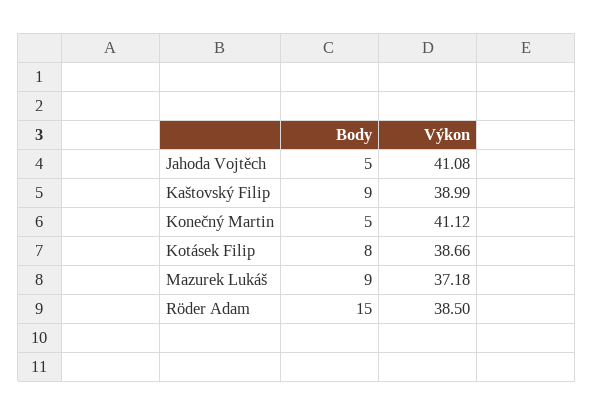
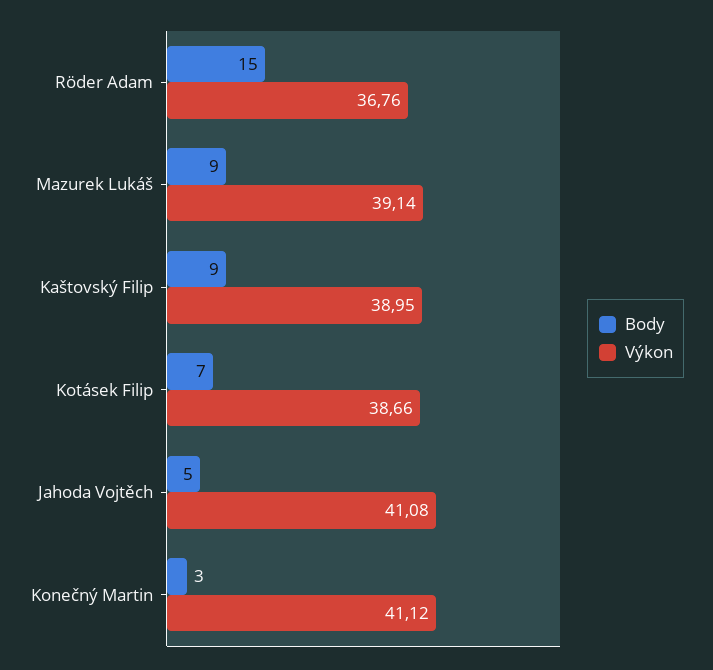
  {
    "Body": {
      "Jahoda Vojtěch": 5,
      "Kaštovský Filip": 9,
-     "Konečný Martin": 5,
+     "Konečný Martin": 3,
-     "Kotásek Filip": 8,
+     "Kotásek Filip": 7,
      "Mazurek Lukáš": 9,
      "Röder Adam": 15
    },
    "Výkon": {
      "Jahoda Vojtěch": 41.08,
-     "Kaštovský Filip": 38.99,
+     "Kaštovský Filip": 38.95,
      "Konečný Martin": 41.12,
      "Kotásek Filip": 38.66,
-     "Mazurek Lukáš": 37.18,
+     "Mazurek Lukáš": 39.14,
-     "Röder Adam": 38.5
+     "Röder Adam": 36.76
    }
  }

